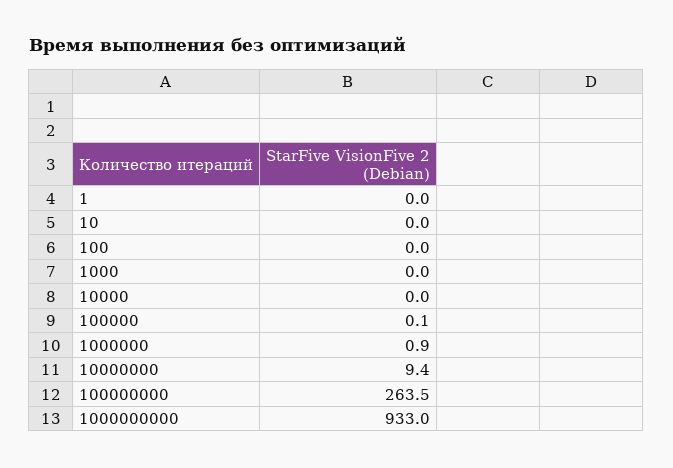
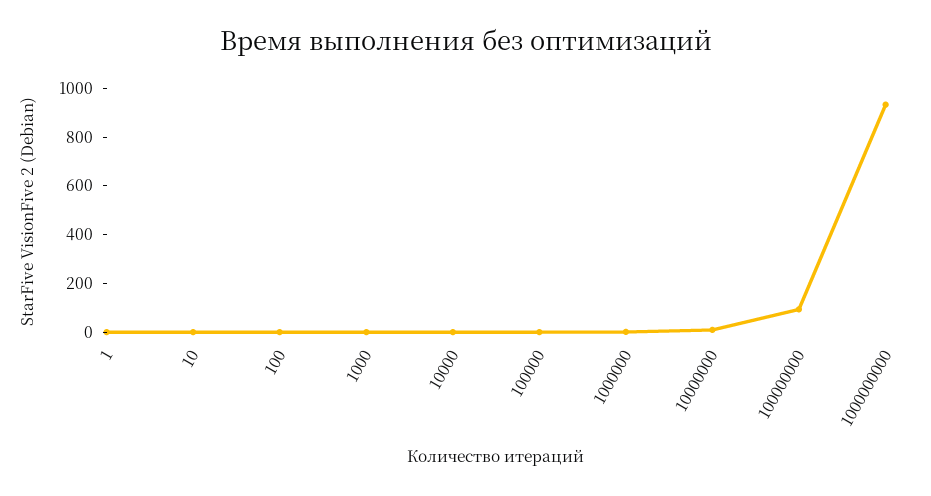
  {
    "1": 0,
    "10": 0,
    "100": 0,
    "1000": 0,
    "10000": 0,
    "100000": 0.1,
    "1000000": 0.9,
    "10000000": 9.4,
-   "100000000": 263.5,
+   "100000000": 100,
    "1000000000": 933
  }

